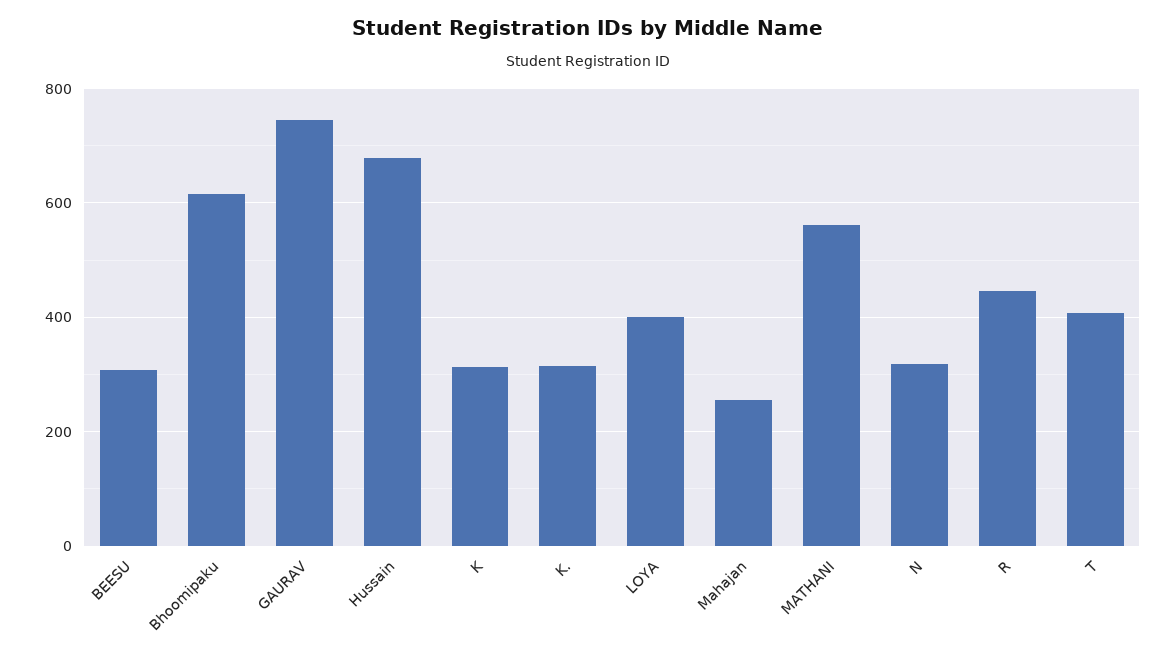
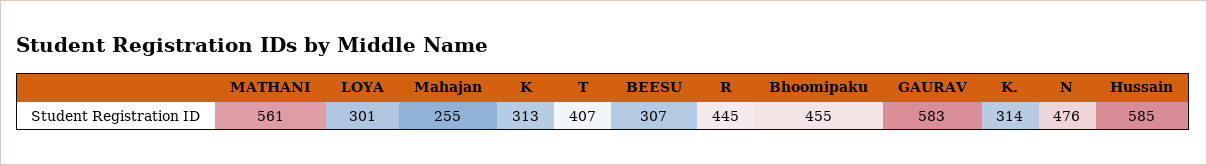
  {
    "BEESU": 307,
-   "Bhoomipaku": 620,
+   "Bhoomipaku": 455,
-   "GAURAV": 740,
+   "GAURAV": 583,
-   "Hussain": 680,
+   "Hussain": 585,
    "K": 313,
    "K.": 314,
-   "LOYA": 400,
+   "LOYA": 301,
    "Mahajan": 255,
    "MATHANI": 561,
-   "N": 320,
+   "N": 476,
    "R": 445,
    "T": 407
  }

